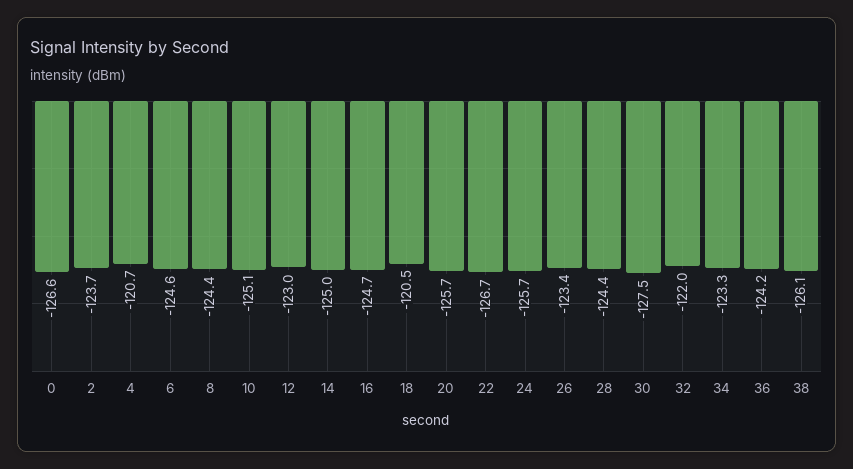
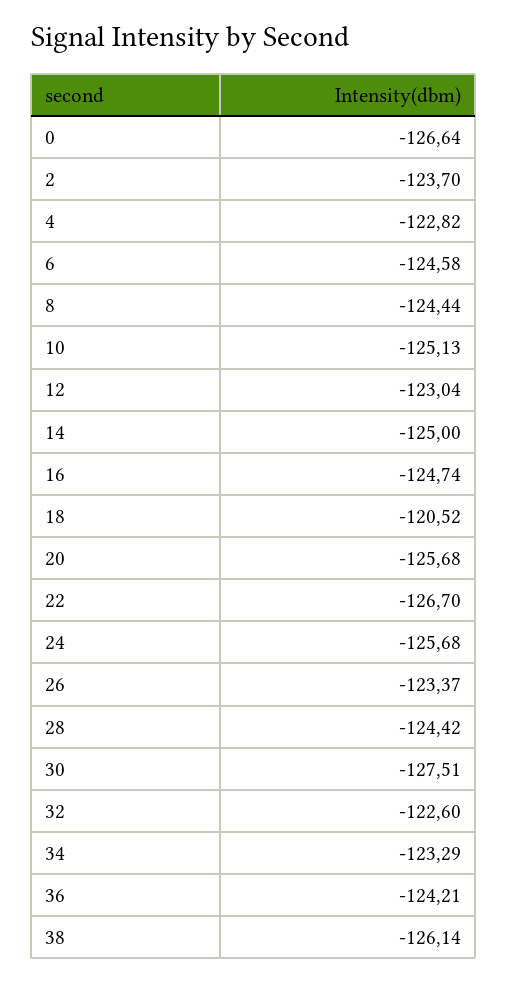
  {
    "0": -126.64,
    "2": -123.7,
-   "4": -120.7,
+   "4": -122.82,
    "6": -124.58,
    "8": -124.44,
    "10": -125.13,
    "12": -123.04,
    "14": -125,
    "16": -124.74,
    "18": -120.52,
    "20": -125.68,
    "22": -126.7,
    "24": -125.68,
    "26": -123.37,
    "28": -124.42,
    "30": -127.51,
-   "32": -122,
+   "32": -122.6,
    "34": -123.29,
    "36": -124.21,
    "38": -126.14
  }

